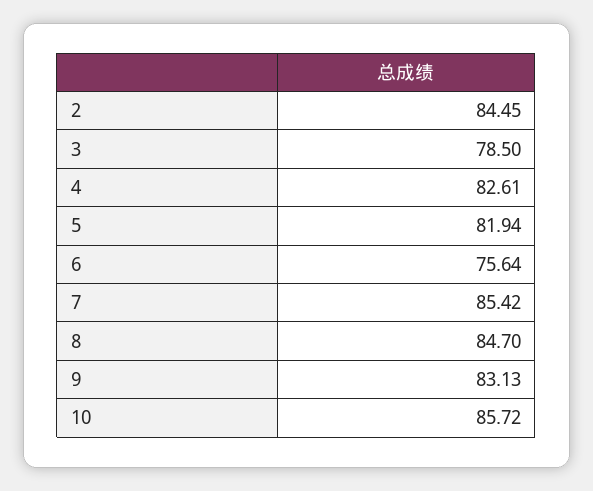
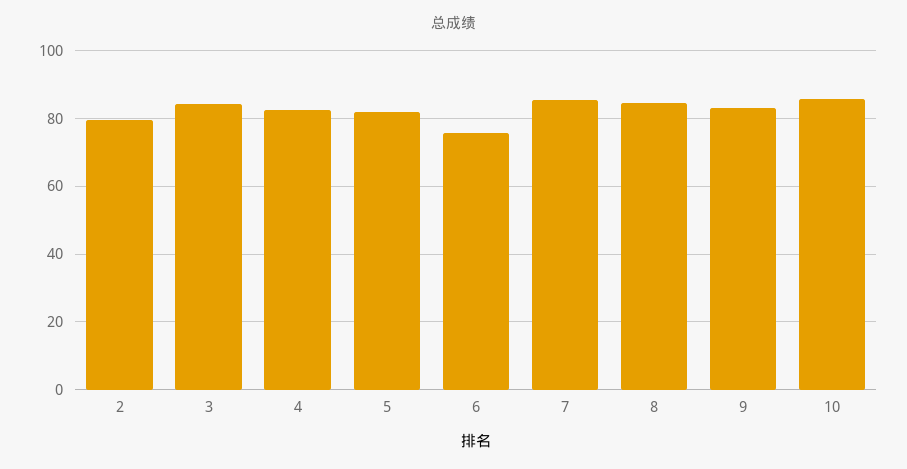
  {
-   "2": 84.45,
+   "2": 80,
-   "3": 78.5,
+   "3": 84,
    "4": 82.61,
    "5": 81.94,
    "6": 75.64,
    "7": 85.42,
    "8": 84.7,
    "9": 83.13,
    "10": 85.72
  }

